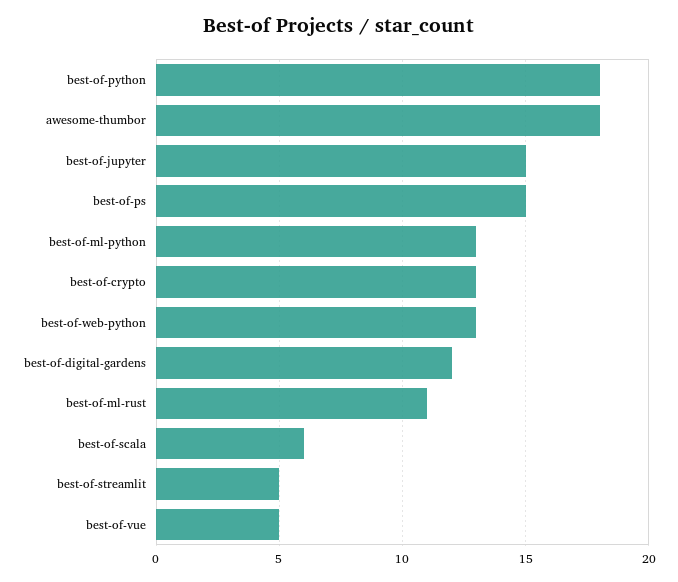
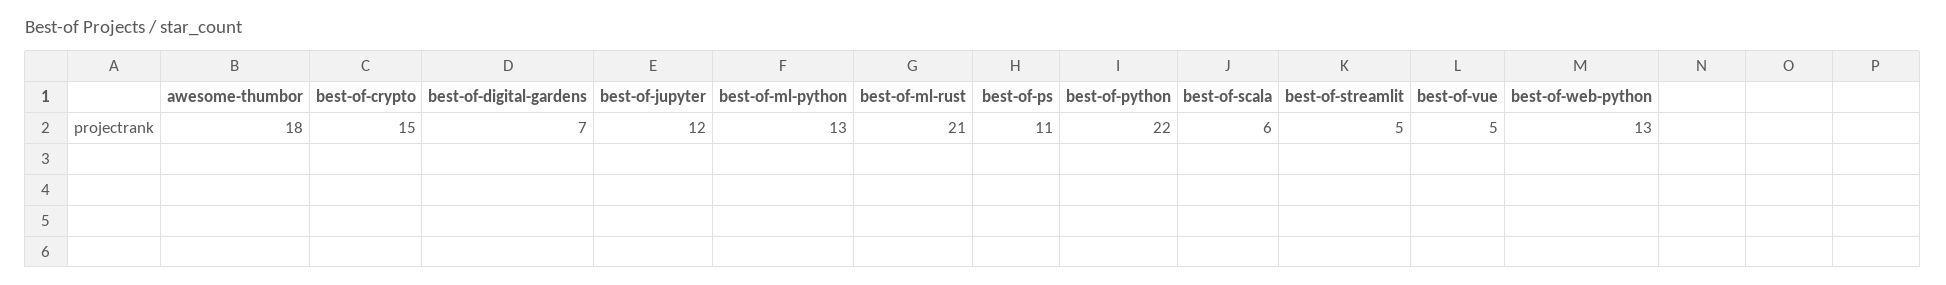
  {
-   "best-of-python": 18,
+   "best-of-python": 22,
    "awesome-thumbor": 18,
-   "best-of-jupyter": 15,
+   "best-of-jupyter": 12,
-   "best-of-ps": 15,
+   "best-of-ps": 11,
    "best-of-ml-python": 13,
-   "best-of-crypto": 13,
+   "best-of-crypto": 15,
    "best-of-web-python": 13,
-   "best-of-digital-gardens": 12,
+   "best-of-digital-gardens": 7,
-   "best-of-ml-rust": 11,
+   "best-of-ml-rust": 21,
    "best-of-scala": 6,
    "best-of-streamlit": 5,
    "best-of-vue": 5
  }

